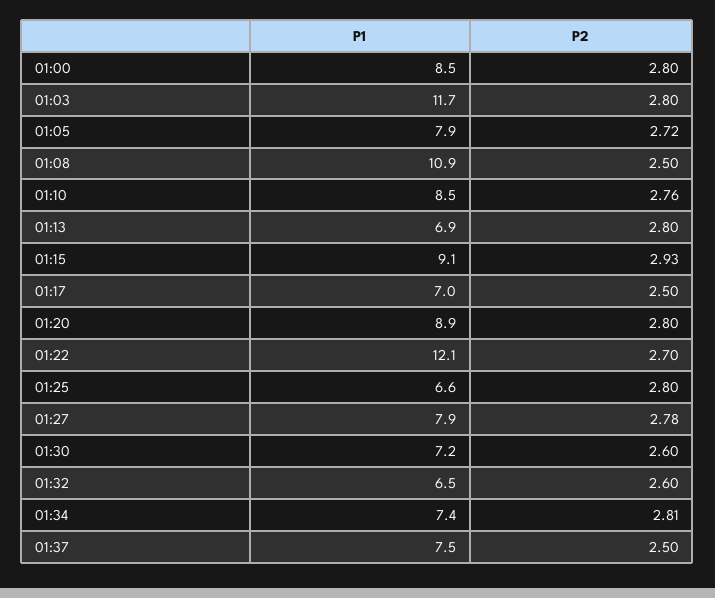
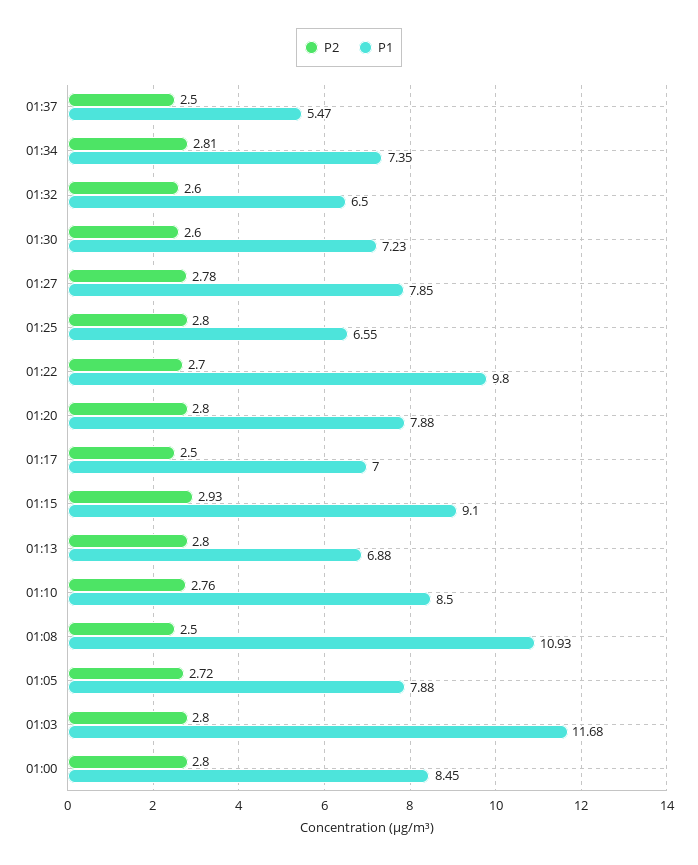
  {
    "P1": {
      "01:00": 8.45,
      "01:03": 11.68,
      "01:05": 7.88,
      "01:08": 10.93,
      "01:10": 8.5,
      "01:13": 6.88,
      "01:15": 9.1,
      "01:17": 7,
-     "01:20": 8.9,
+     "01:20": 7.88,
-     "01:22": 12.1,
+     "01:22": 9.8,
      "01:25": 6.55,
      "01:27": 7.85,
      "01:30": 7.23,
      "01:32": 6.5,
      "01:34": 7.35,
-     "01:37": 7.5
+     "01:37": 5.47
    },
    "P2": {
      "01:00": 2.8,
      "01:03": 2.8,
      "01:05": 2.72,
      "01:08": 2.5,
      "01:10": 2.76,
      "01:13": 2.8,
      "01:15": 2.93,
      "01:17": 2.5,
      "01:20": 2.8,
      "01:22": 2.7,
      "01:25": 2.8,
      "01:27": 2.78,
      "01:30": 2.6,
      "01:32": 2.6,
      "01:34": 2.81,
      "01:37": 2.5
    }
  }

